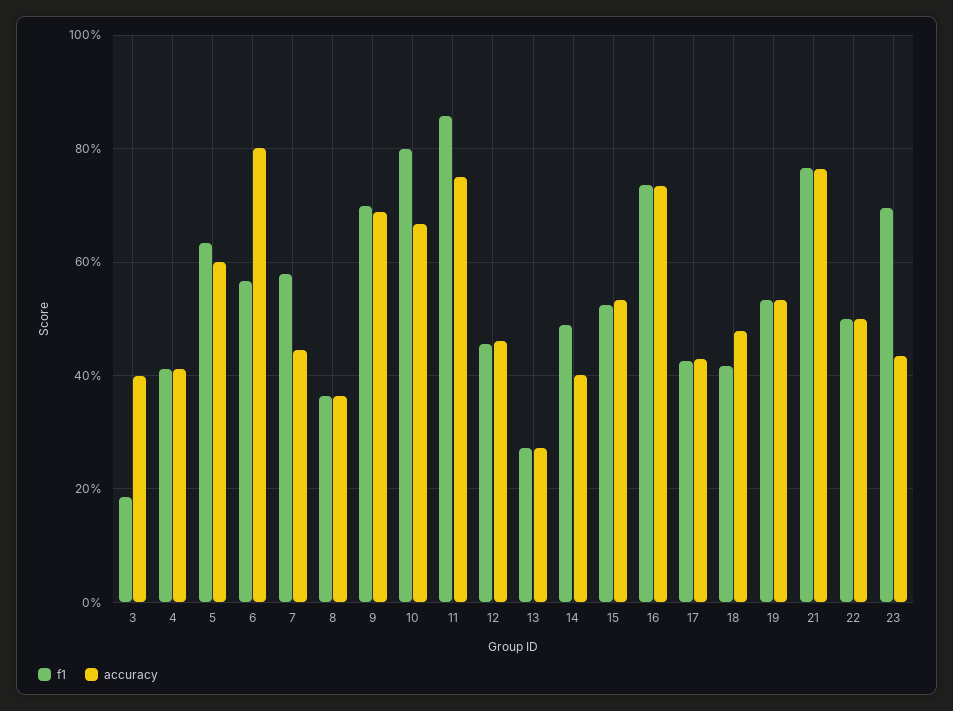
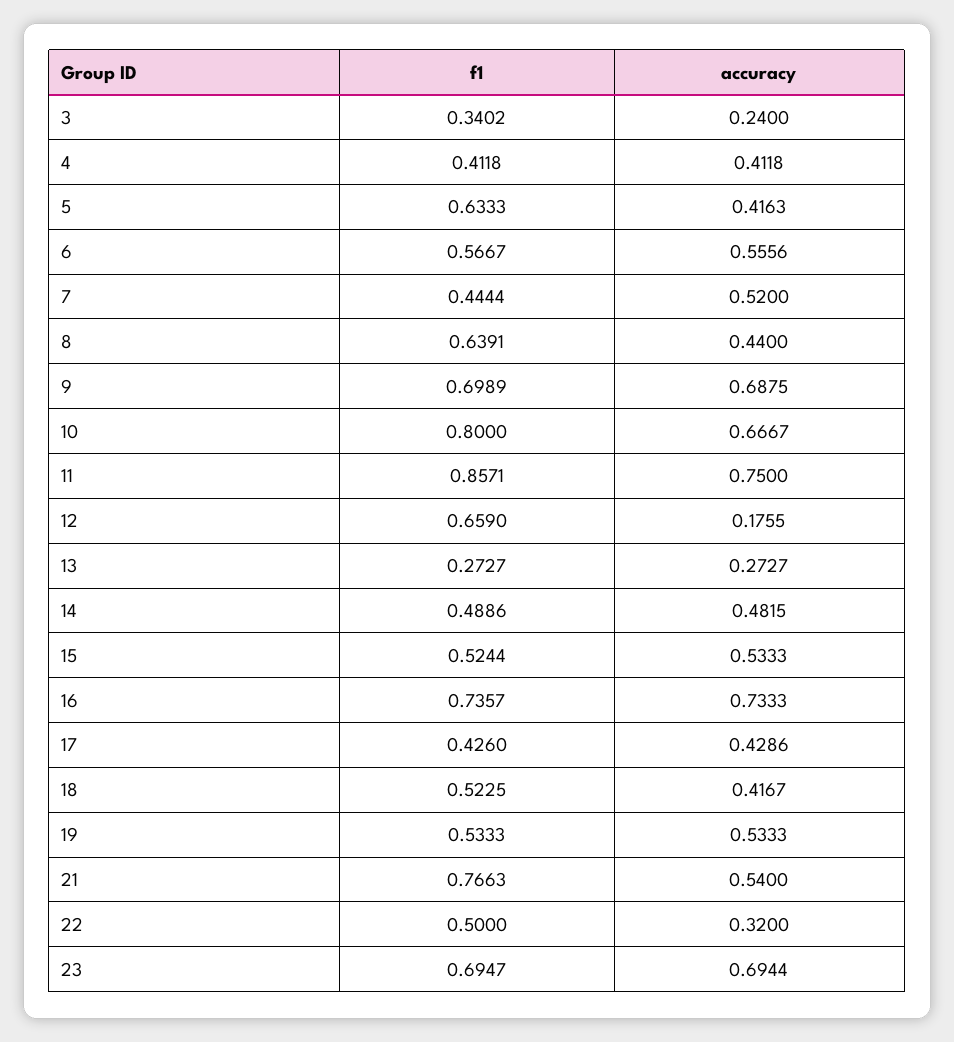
  {
    "f1": {
-     "3": 0.18,
+     "3": 0.3402,
      "4": 0.4118,
      "5": 0.6333,
      "6": 0.5667,
-     "7": 0.58,
+     "7": 0.4444,
-     "8": 0.36,
+     "8": 0.6391,
      "9": 0.6989,
      "10": 0.8,
      "11": 0.8571,
-     "12": 0.46,
+     "12": 0.659,
      "13": 0.2727,
      "14": 0.4886,
      "15": 0.5244,
      "16": 0.7357,
      "17": 0.426,
-     "18": 0.42,
+     "18": 0.5225,
      "19": 0.5333,
      "21": 0.7663,
      "22": 0.5,
      "23": 0.6947
    },
    "accuracy": {
-     "3": 0.4,
+     "3": 0.24,
      "4": 0.4118,
-     "5": 0.6,
+     "5": 0.4163,
-     "6": 0.8,
+     "6": 0.5556,
-     "7": 0.44,
+     "7": 0.52,
-     "8": 0.36,
+     "8": 0.44,
      "9": 0.6875,
      "10": 0.6667,
      "11": 0.75,
-     "12": 0.46,
+     "12": 0.1755,
      "13": 0.2727,
-     "14": 0.4,
+     "14": 0.4815,
      "15": 0.5333,
      "16": 0.7333,
      "17": 0.4286,
-     "18": 0.48,
+     "18": 0.4167,
      "19": 0.5333,
-     "21": 0.76,
+     "21": 0.54,
-     "22": 0.5,
+     "22": 0.32,
-     "23": 0.44
+     "23": 0.6944
    }
  }

